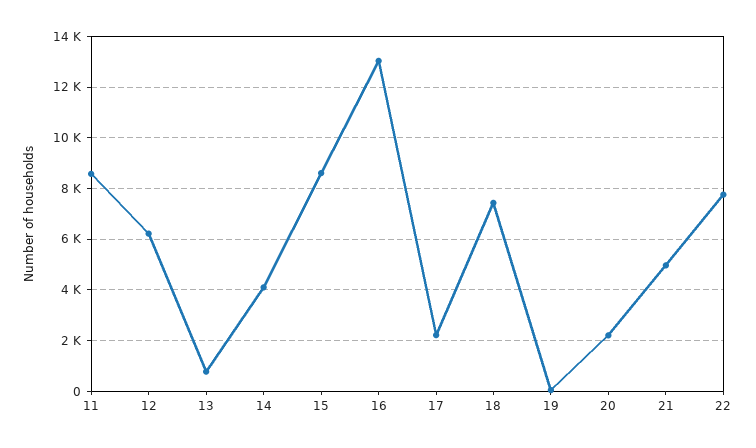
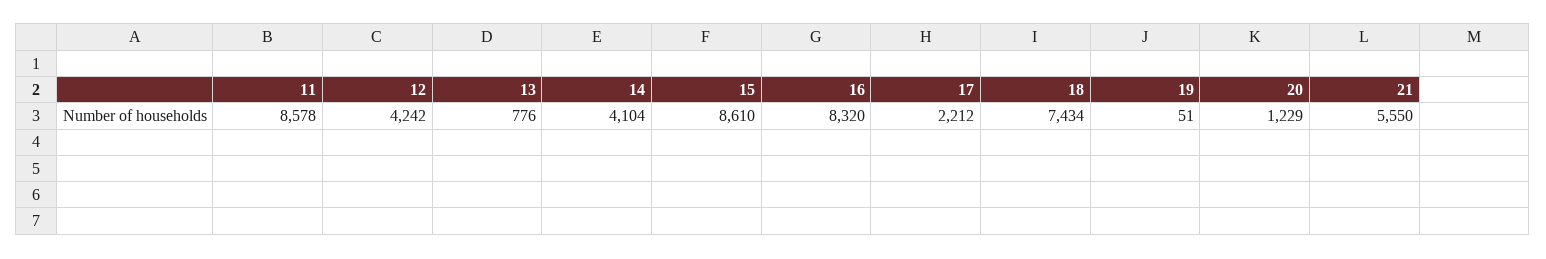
  {
    "11": 8578,
-   "12": 6250,
+   "12": 4242,
    "13": 776,
    "14": 4104,
    "15": 8610,
-   "16": 13000,
+   "16": 8320,
    "17": 2212,
    "18": 7434,
    "19": 51,
-   "20": 2250,
+   "20": 1229,
-   "21": 5000,
+   "21": 5550
-   "22": 7750
  }

